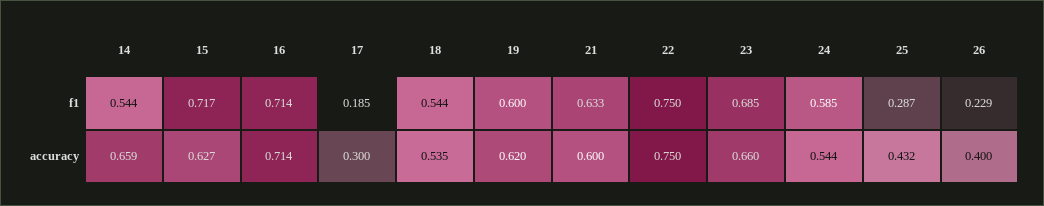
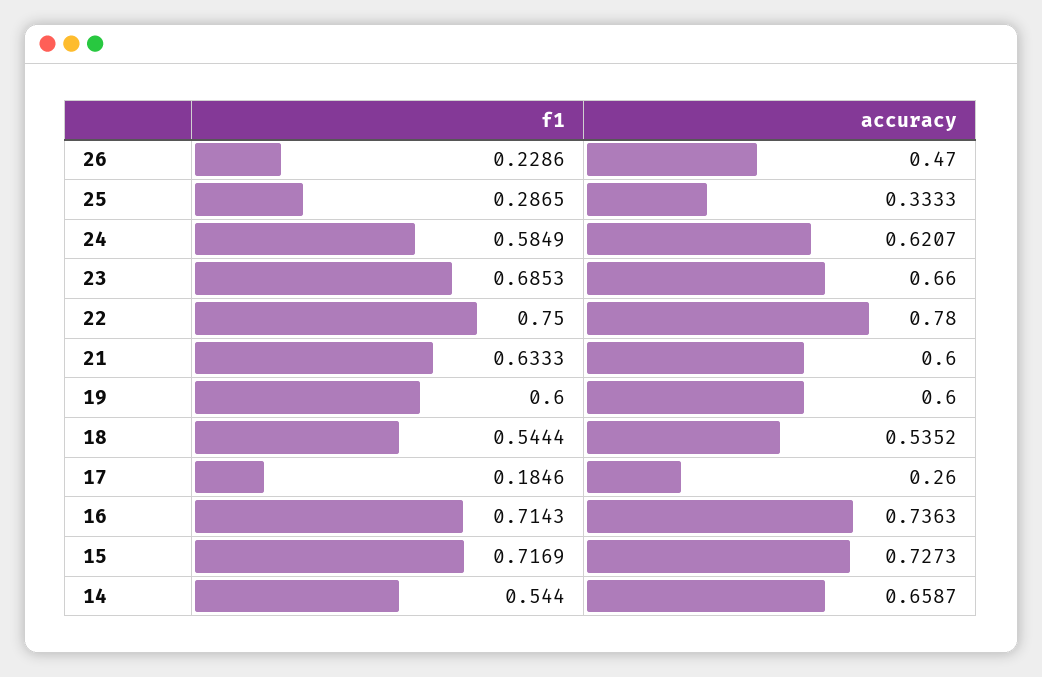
  {
    "14": {
      "f1": 0.544,
      "accuracy": 0.6587
    },
    "15": {
      "f1": 0.7169,
-     "accuracy": 0.627
+     "accuracy": 0.7273
    },
    "16": {
      "f1": 0.7143,
-     "accuracy": 0.714
+     "accuracy": 0.7363
    },
    "17": {
      "f1": 0.1846,
-     "accuracy": 0.3
+     "accuracy": 0.26
    },
    "18": {
      "f1": 0.5444,
      "accuracy": 0.5352
    },
    "19": {
      "f1": 0.6,
-     "accuracy": 0.62
+     "accuracy": 0.6
    },
    "21": {
      "f1": 0.6333,
      "accuracy": 0.6
    },
    "22": {
      "f1": 0.75,
-     "accuracy": 0.75
+     "accuracy": 0.78
    },
    "23": {
      "f1": 0.6853,
      "accuracy": 0.66
    },
    "24": {
      "f1": 0.5849,
-     "accuracy": 0.544
+     "accuracy": 0.6207
    },
    "25": {
      "f1": 0.2865,
-     "accuracy": 0.432
+     "accuracy": 0.3333
    },
    "26": {
      "f1": 0.2286,
-     "accuracy": 0.4
+     "accuracy": 0.47
    }
  }

